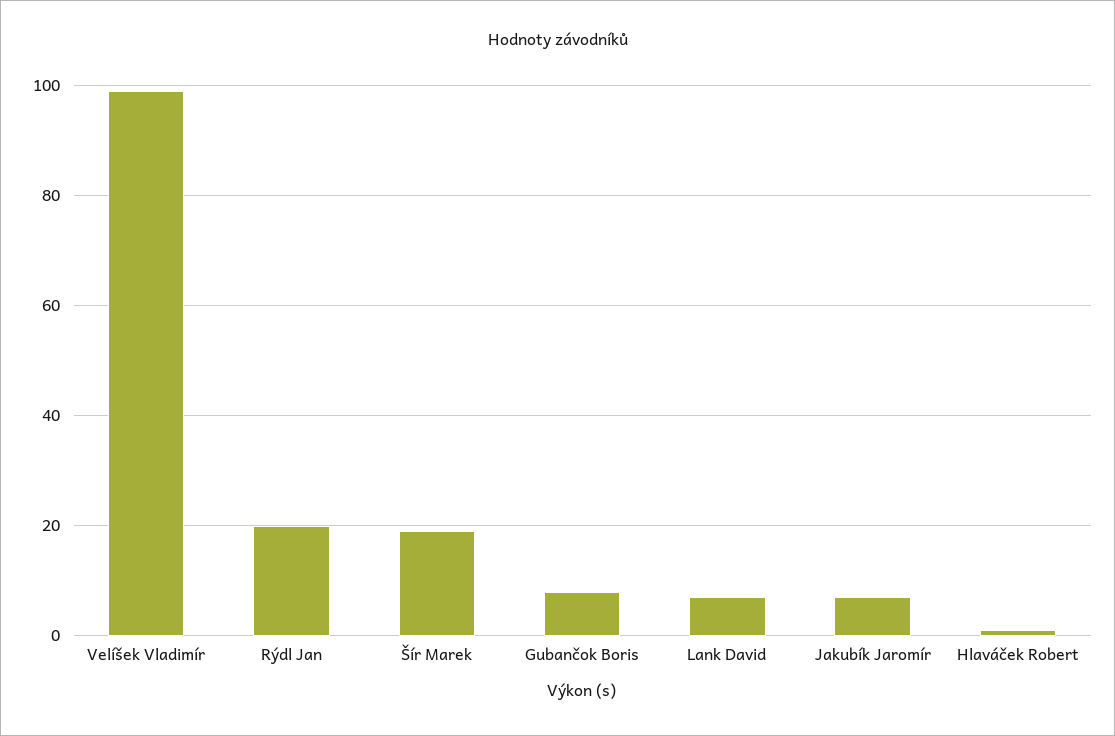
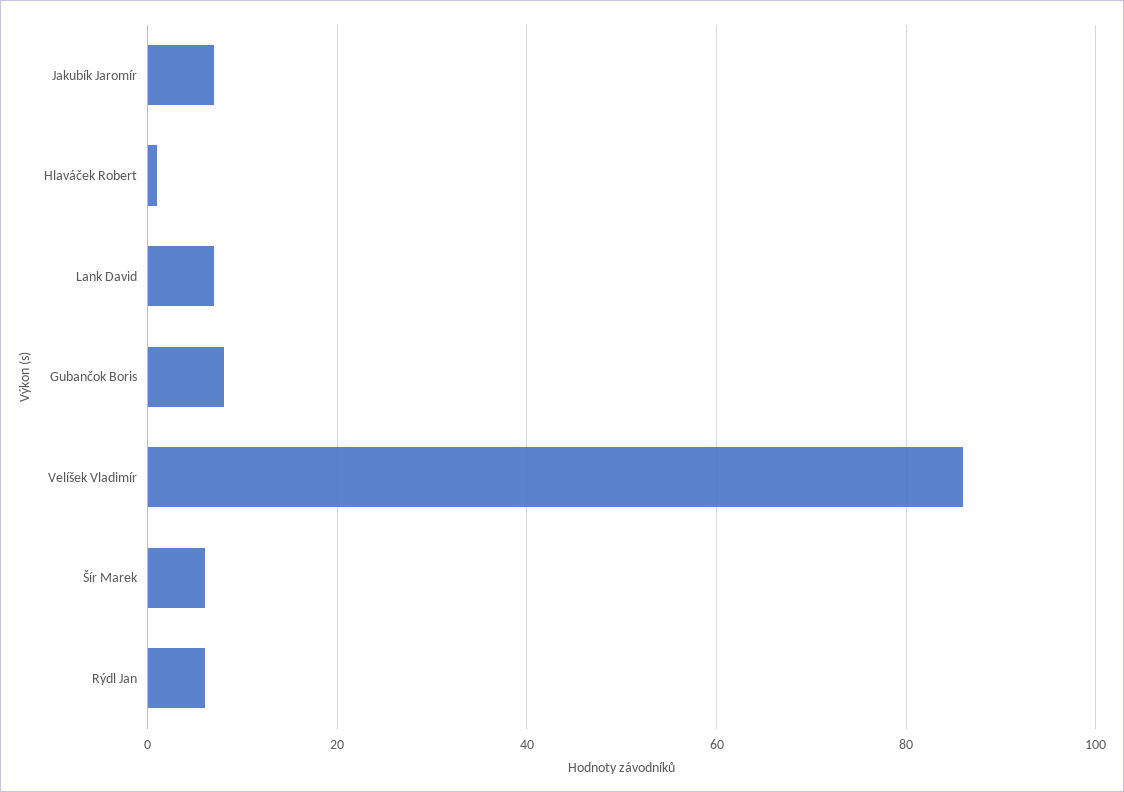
  {
-   "Velíšek Vladimír": 100,
+   "Velíšek Vladimír": 85,
-   "Rýdl Jan": 20,
+   "Rýdl Jan": 5,
-   "Šír Marek": 20,
+   "Šír Marek": 5,
    "Gubančok Boris": 10,
    "Lank David": 5,
    "Jakubík Jaromír": 5,
    "Hlaváček Robert": 0
  }

